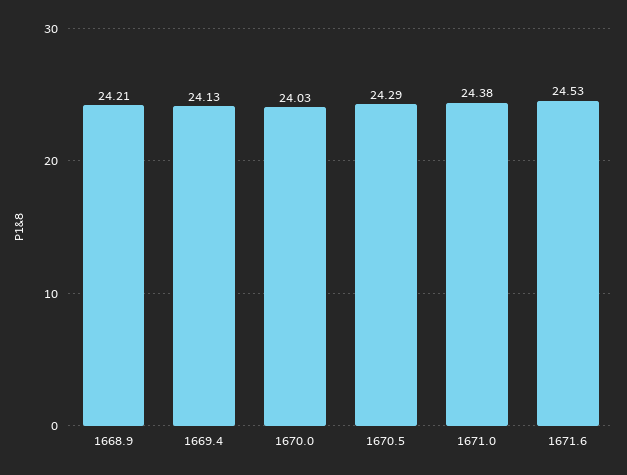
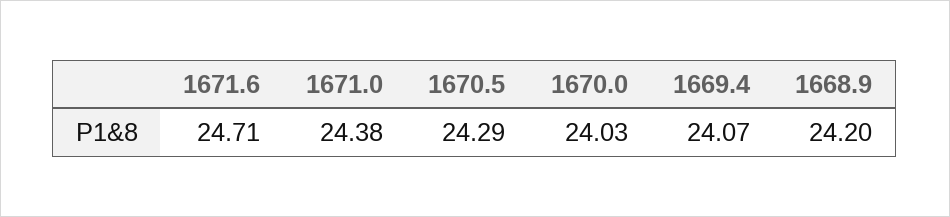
  {
-   "1668.9": 24.21,
+   "1668.9": 24.2,
-   "1669.4": 24.13,
+   "1669.4": 24.07,
    "1670.0": 24.03,
    "1670.5": 24.29,
    "1671.0": 24.38,
-   "1671.6": 24.53
+   "1671.6": 24.71
  }

